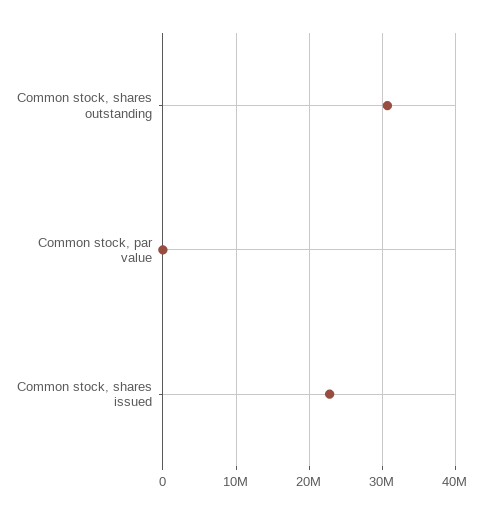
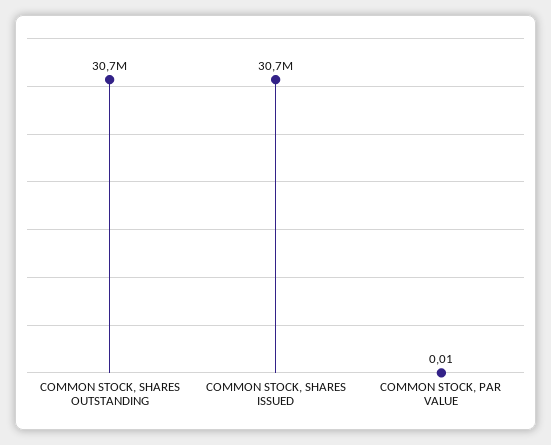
  {
    "Common stock, shares outstanding": 30700000,
    "Common stock, par value": 0.01,
-   "Common stock, shares issued": 23000000
+   "Common stock, shares issued": 30700000
  }

